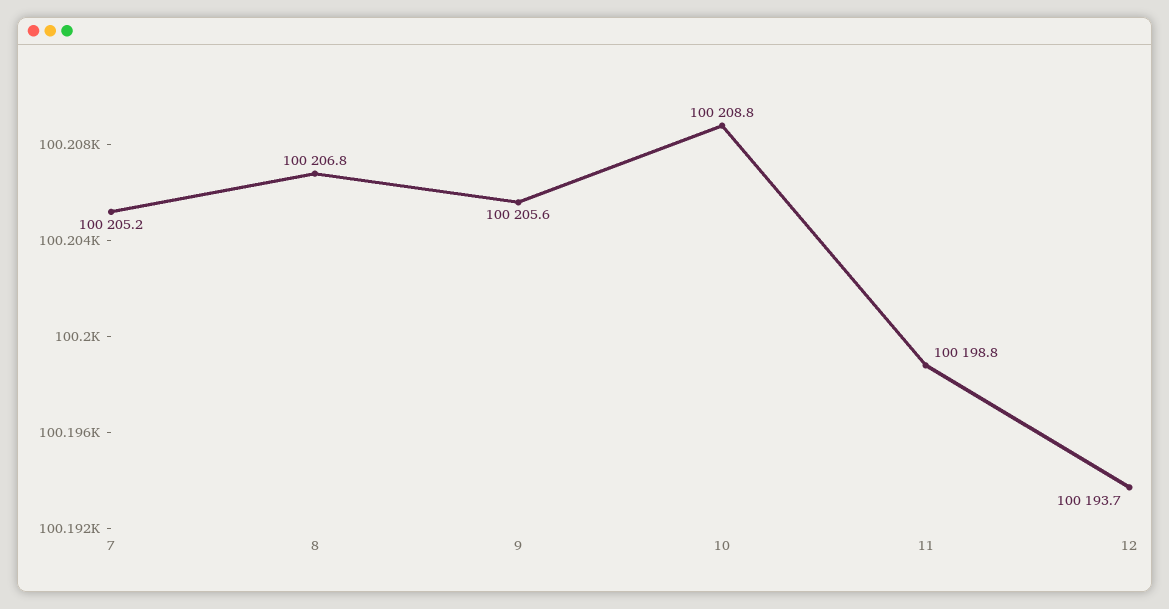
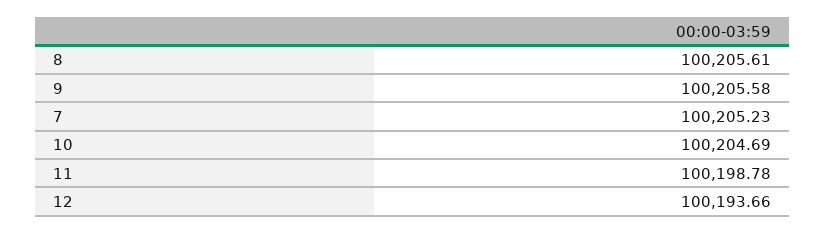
  {
    "7": 100205.23,
-   "8": 100206.8,
+   "8": 100205.61,
    "9": 100205.58,
-   "10": 100208.8,
+   "10": 100204.69,
    "11": 100198.78,
    "12": 100193.66
  }

